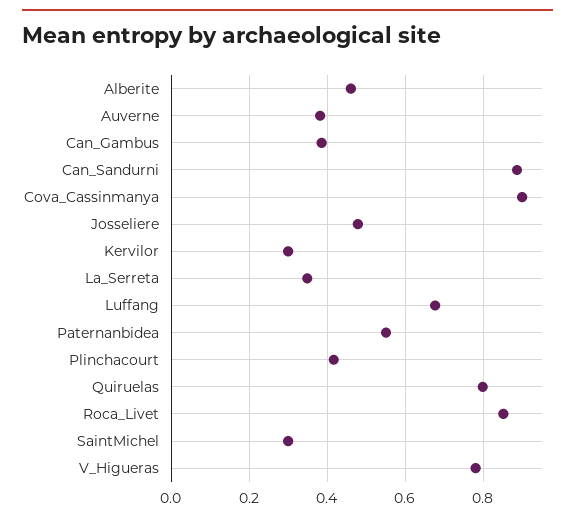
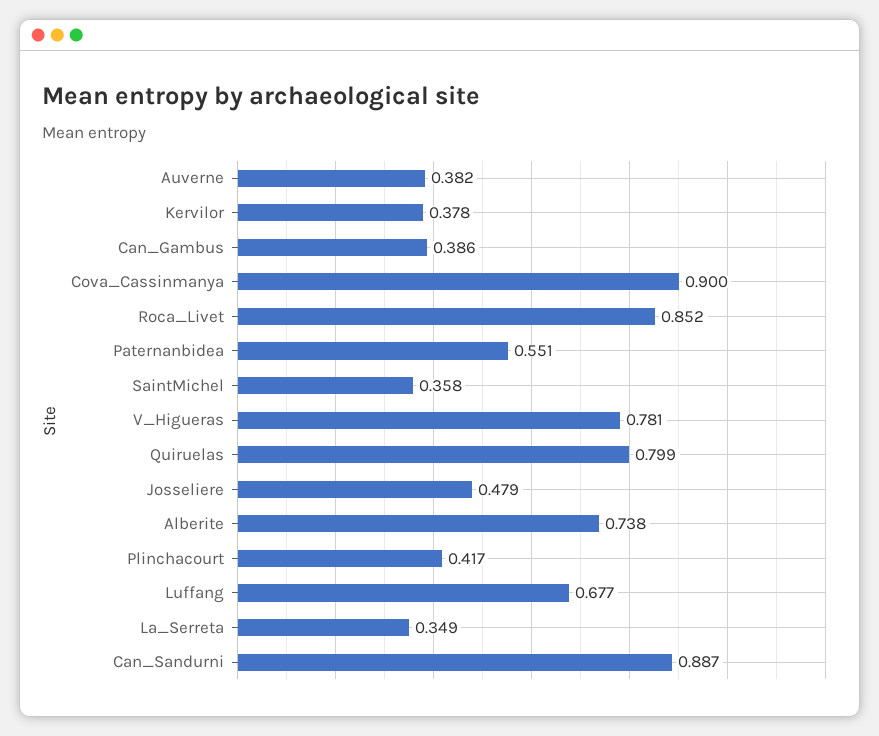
  {
-   "Alberite": 0.46,
+   "Alberite": 0.738,
    "Auverne": 0.382,
    "Can_Gambus": 0.386,
    "Can_Sandurni": 0.887,
    "Cova_Cassinmanya": 0.9,
    "Josseliere": 0.479,
-   "Kervilor": 0.3,
+   "Kervilor": 0.378,
    "La_Serreta": 0.349,
    "Luffang": 0.677,
    "Paternanbidea": 0.551,
    "Plinchacourt": 0.417,
    "Quiruelas": 0.799,
    "Roca_Livet": 0.852,
-   "SaintMichel": 0.3,
+   "SaintMichel": 0.358,
    "V_Higueras": 0.781
  }

